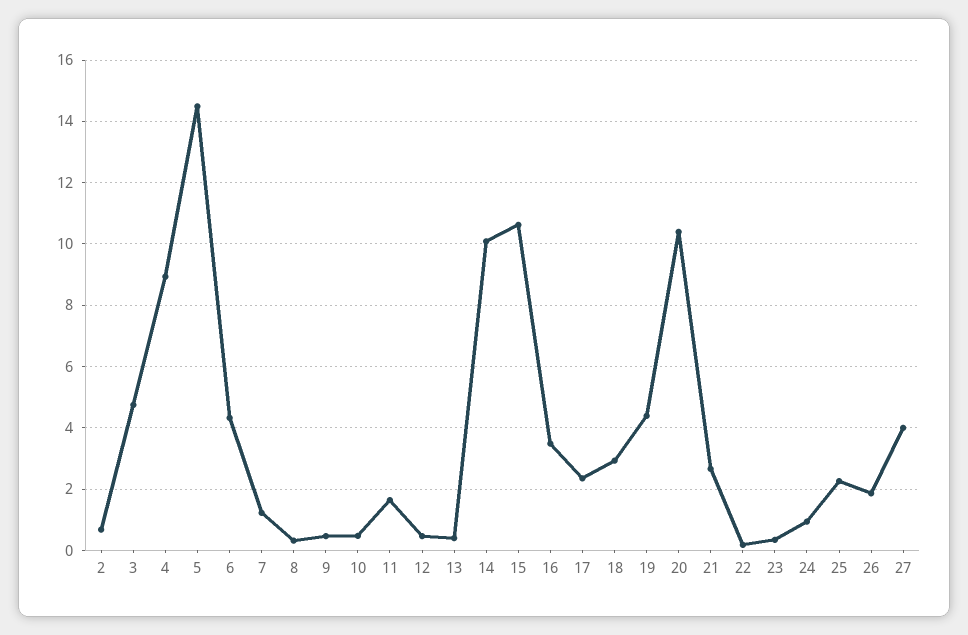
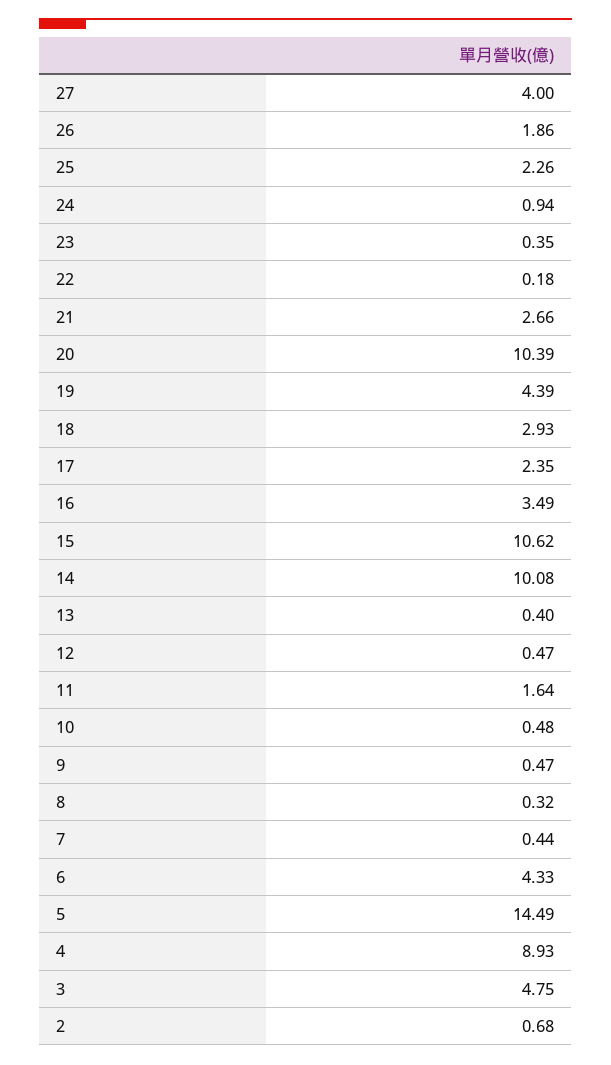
  {
    "2": 0.68,
    "3": 4.75,
    "4": 8.93,
    "5": 14.49,
    "6": 4.33,
-   "7": 1.2,
+   "7": 0.44,
    "8": 0.32,
    "9": 0.47,
    "10": 0.48,
    "11": 1.64,
    "12": 0.47,
    "13": 0.4,
    "14": 10.08,
    "15": 10.62,
    "16": 3.49,
    "17": 2.35,
    "18": 2.93,
    "19": 4.39,
    "20": 10.39,
    "21": 2.66,
    "22": 0.18,
    "23": 0.35,
    "24": 0.94,
    "25": 2.26,
    "26": 1.86,
    "27": 4
  }

